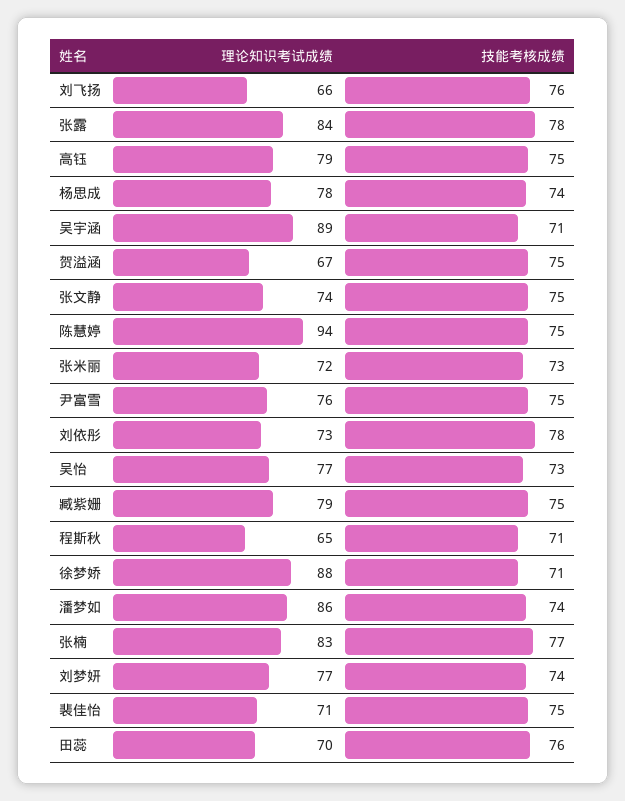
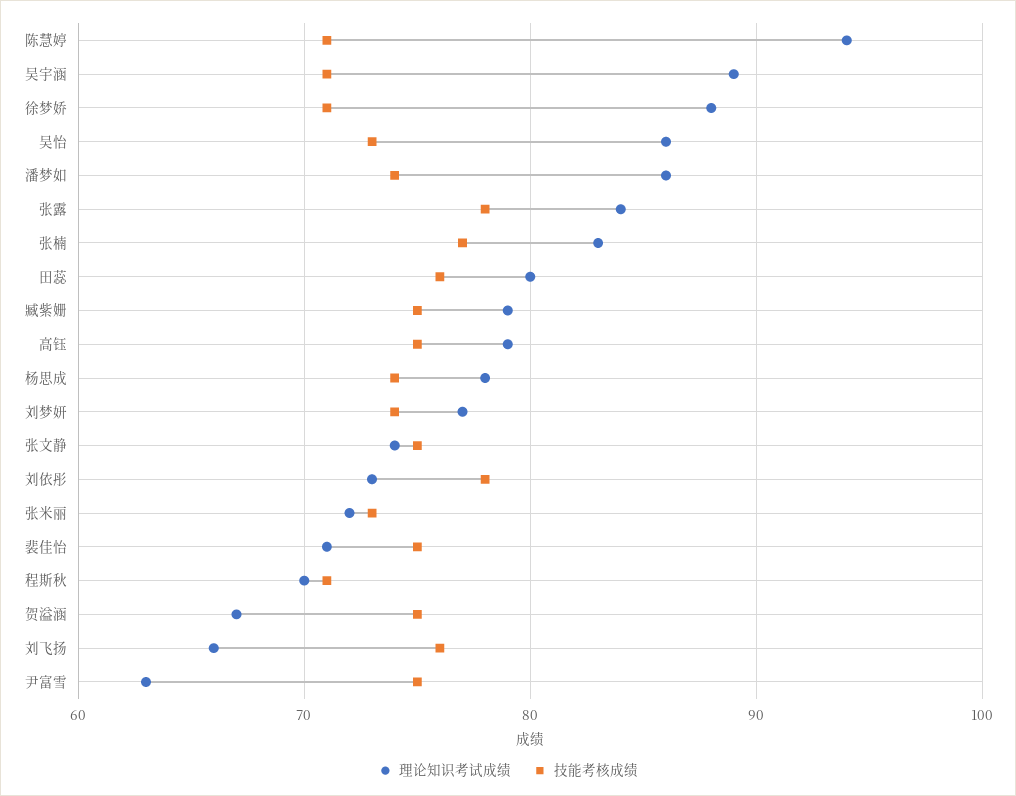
  {
    "理论知识考试成绩": {
      "刘飞扬": 66,
      "张露": 84,
      "高钰": 79,
      "杨思成": 78,
      "吴宇涵": 89,
      "贺溢涵": 67,
      "张文静": 74,
      "陈慧婷": 94,
      "张米丽": 72,
-     "尹富雪": 76,
+     "尹富雪": 63,
      "刘依彤": 73,
-     "吴怡": 77,
+     "吴怡": 86,
      "臧紫姗": 79,
-     "程斯秋": 65,
+     "程斯秋": 70,
      "徐梦娇": 88,
      "潘梦如": 86,
      "张楠": 83,
      "刘梦妍": 77,
      "裴佳怡": 71,
-     "田蕊": 70
+     "田蕊": 80
    },
    "技能考核成绩": {
      "刘飞扬": 76,
      "张露": 78,
      "高钰": 75,
      "杨思成": 74,
      "吴宇涵": 71,
      "贺溢涵": 75,
      "张文静": 75,
-     "陈慧婷": 75,
+     "陈慧婷": 71,
      "张米丽": 73,
      "尹富雪": 75,
      "刘依彤": 78,
      "吴怡": 73,
      "臧紫姗": 75,
      "程斯秋": 71,
      "徐梦娇": 71,
      "潘梦如": 74,
      "张楠": 77,
      "刘梦妍": 74,
      "裴佳怡": 75,
      "田蕊": 76
    }
  }

